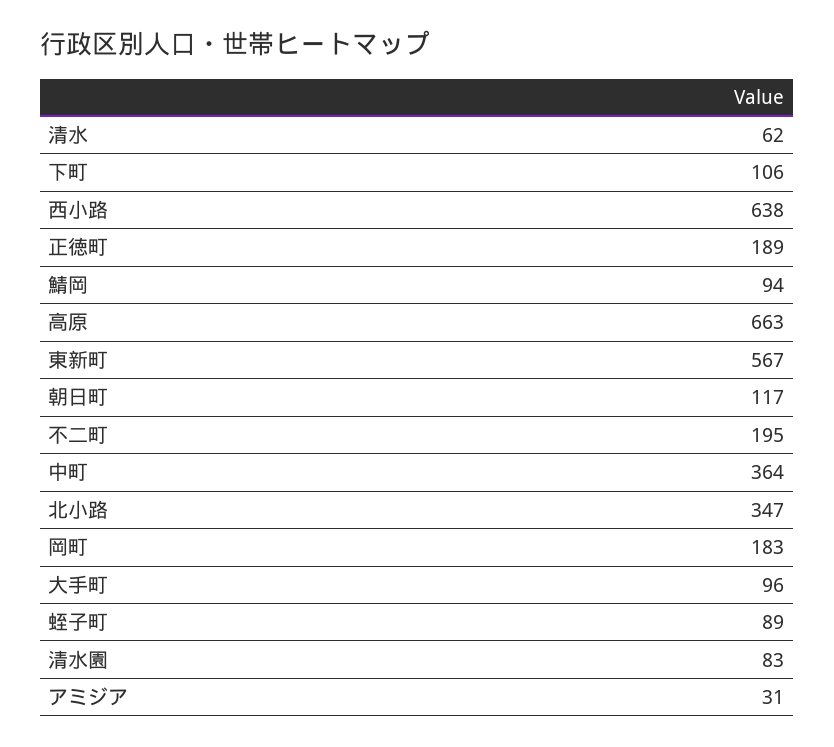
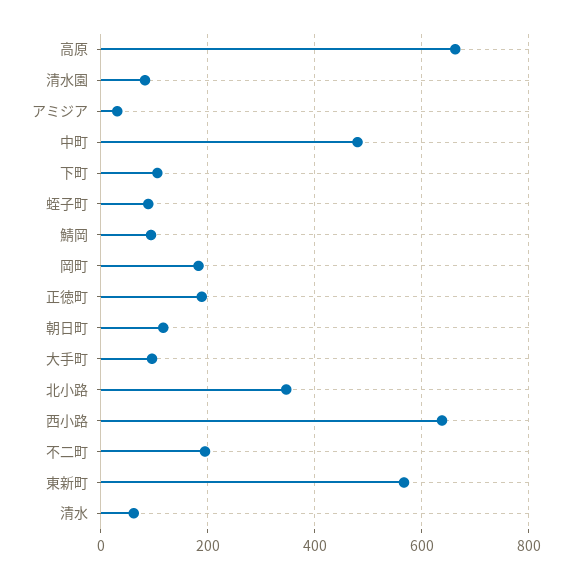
  {
    "清水": 62,
    "下町": 106,
    "西小路": 638,
    "正徳町": 189,
    "鯖岡": 94,
    "高原": 663,
    "東新町": 567,
    "朝日町": 117,
    "不二町": 195,
-   "中町": 364,
+   "中町": 480,
    "北小路": 347,
    "岡町": 183,
    "大手町": 96,
    "蛭子町": 89,
    "清水園": 83,
    "アミジア": 31
  }

